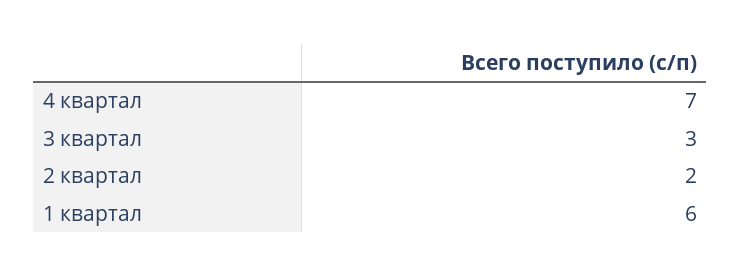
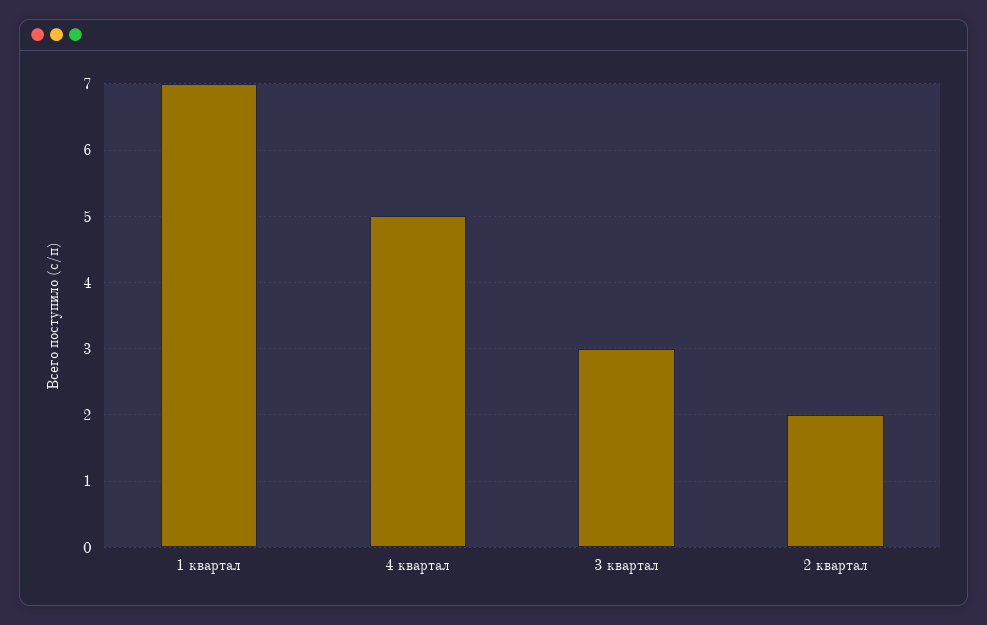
  {
-   "4 квартал": 7,
+   "4 квартал": 5,
    "3 квартал": 3,
    "2 квартал": 2,
-   "1 квартал": 6
+   "1 квартал": 7
  }

